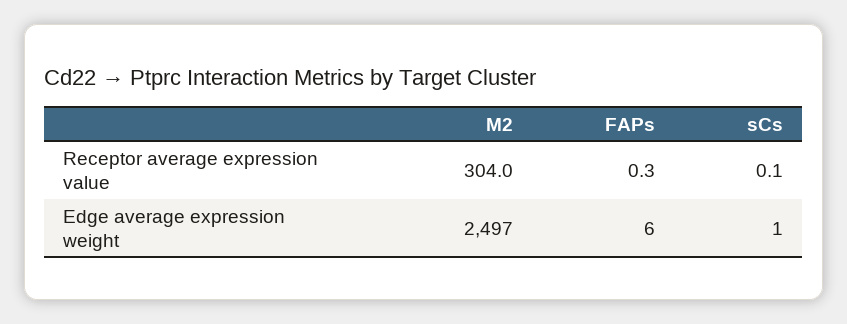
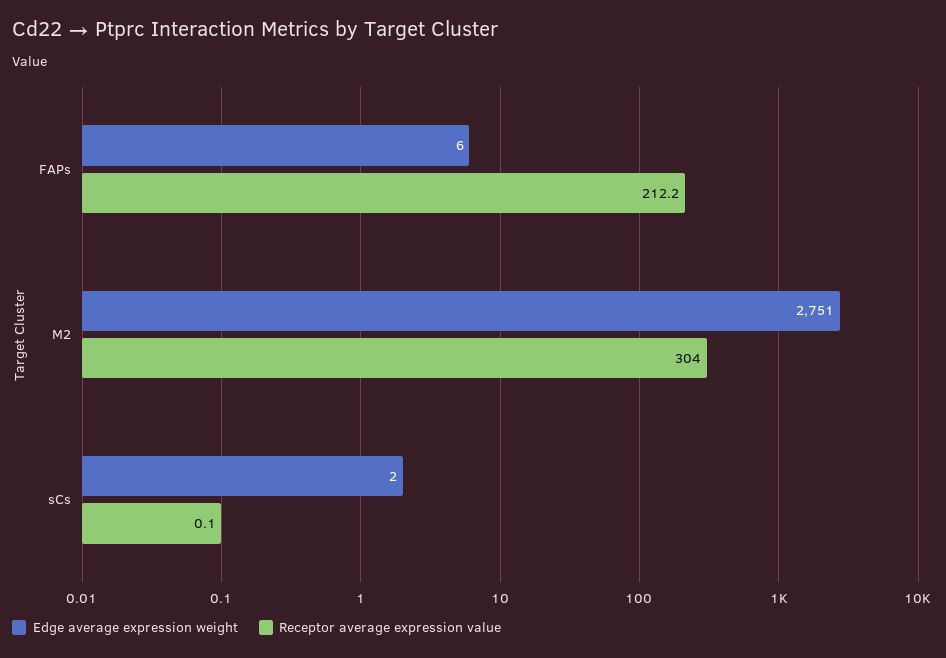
  {
    "Receptor average expression value": {
      "M2": 304,
-     "FAPs": 0.3,
+     "FAPs": 212.2,
      "sCs": 0.1
    },
    "Edge average expression weight": {
-     "M2": 2497,
+     "M2": 2751,
      "FAPs": 6,
-     "sCs": 1
+     "sCs": 2
    }
  }

